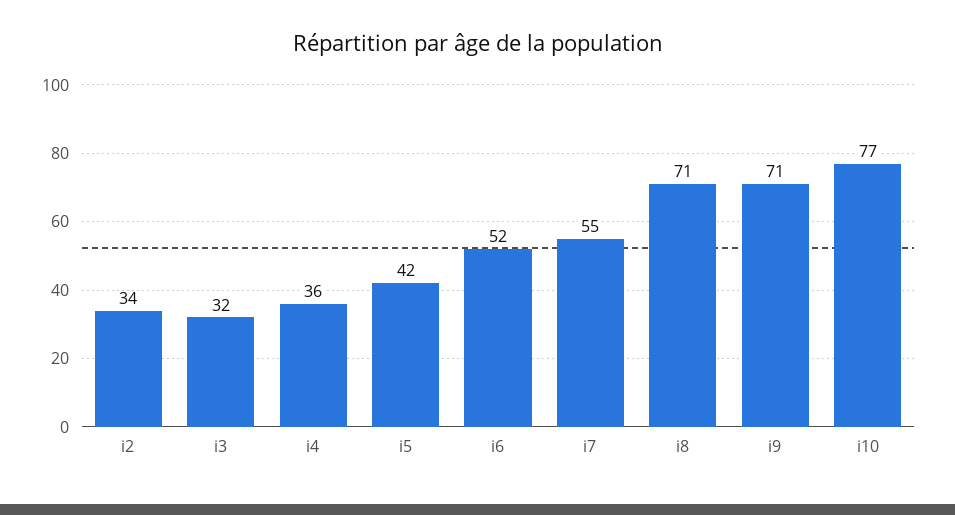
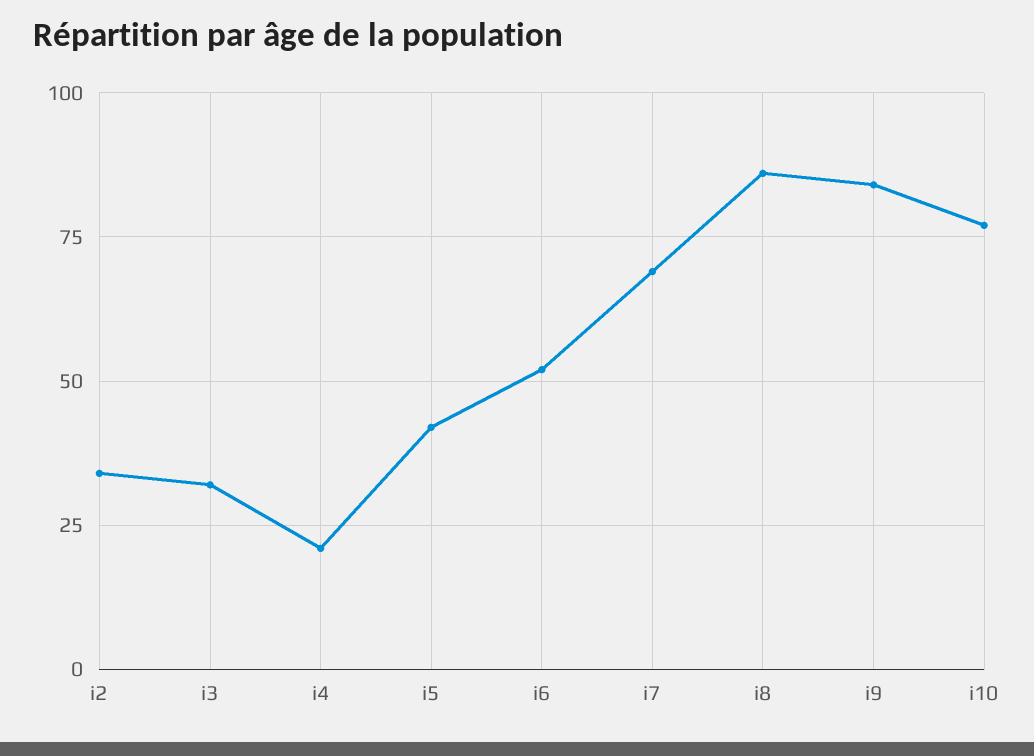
  {
    "i2": 34,
    "i3": 32,
-   "i4": 36,
+   "i4": 20,
    "i5": 42,
    "i6": 52,
-   "i7": 55,
+   "i7": 70,
-   "i8": 71,
+   "i8": 85,
-   "i9": 71,
+   "i9": 85,
    "i10": 77
  }

